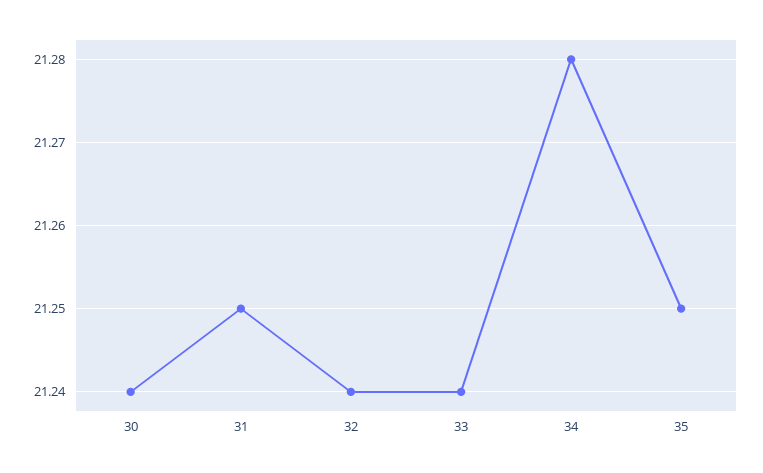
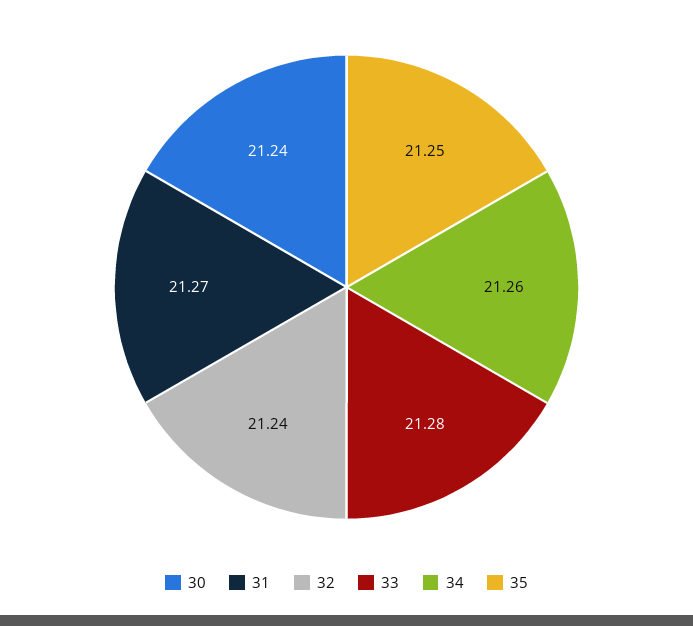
  {
    "30": 21.24,
-   "31": 21.25,
+   "31": 21.27,
    "32": 21.24,
-   "33": 21.24,
+   "33": 21.28,
-   "34": 21.28,
+   "34": 21.26,
    "35": 21.25
  }

